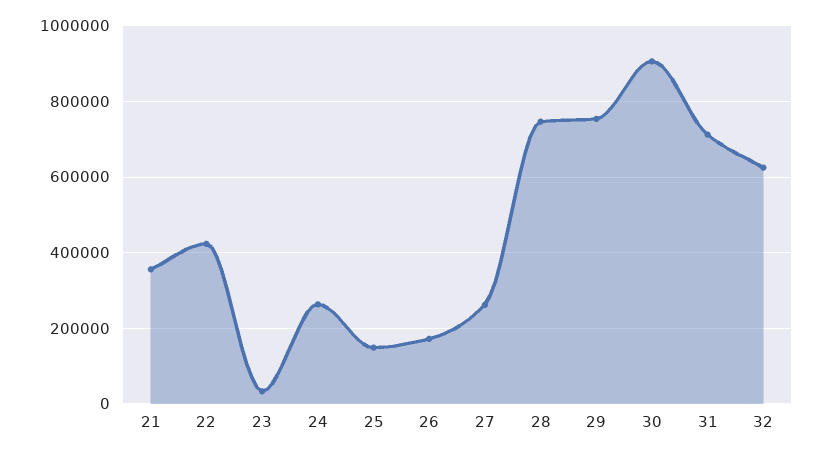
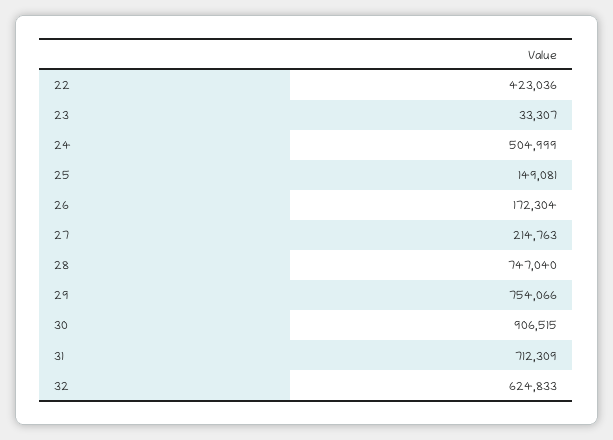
  {
-   "21": 360000,
    "22": 423036,
    "23": 33307,
-   "24": 260000,
+   "24": 504999,
    "25": 149081,
    "26": 172304,
-   "27": 260000,
+   "27": 214763,
    "28": 747040,
    "29": 754066,
    "30": 906515,
    "31": 712309,
    "32": 624833
  }

